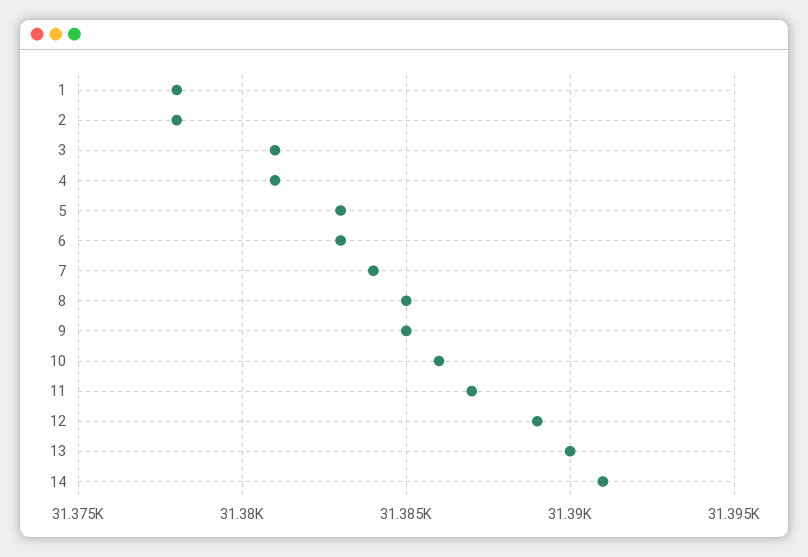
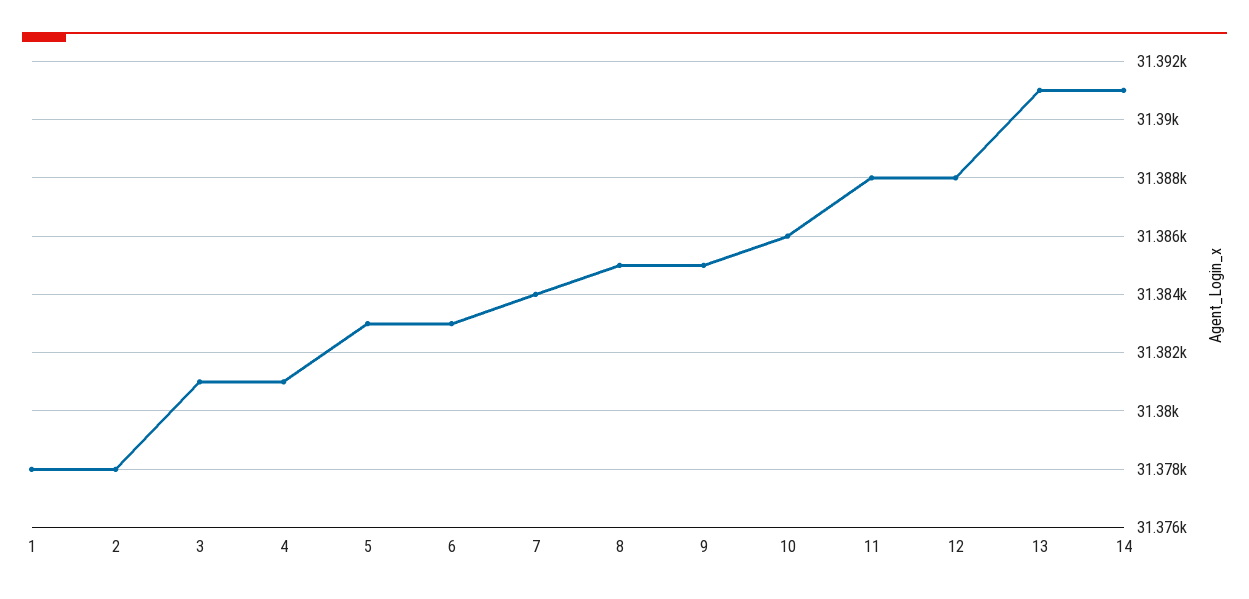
  {
    "1": 31378,
    "2": 31378,
    "3": 31381,
    "4": 31381,
    "5": 31383,
    "6": 31383,
    "7": 31384,
    "8": 31385,
    "9": 31385,
    "10": 31386,
-   "11": 31387,
+   "11": 31388,
-   "12": 31389,
+   "12": 31388,
-   "13": 31390,
+   "13": 31391,
    "14": 31391
  }

